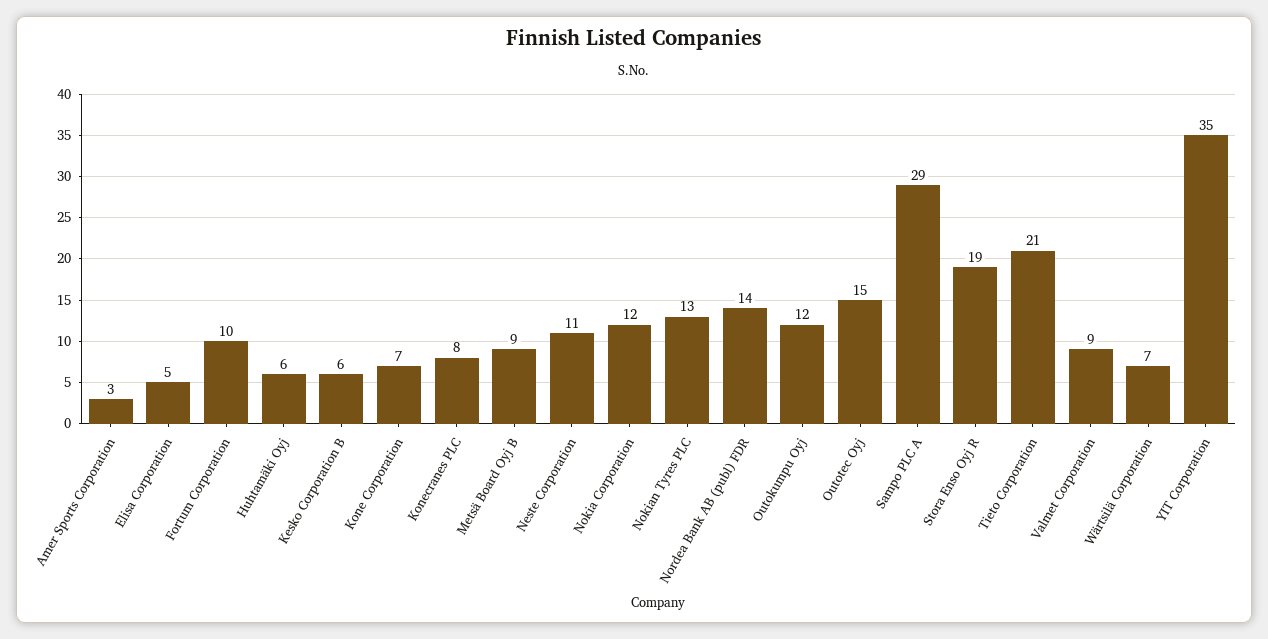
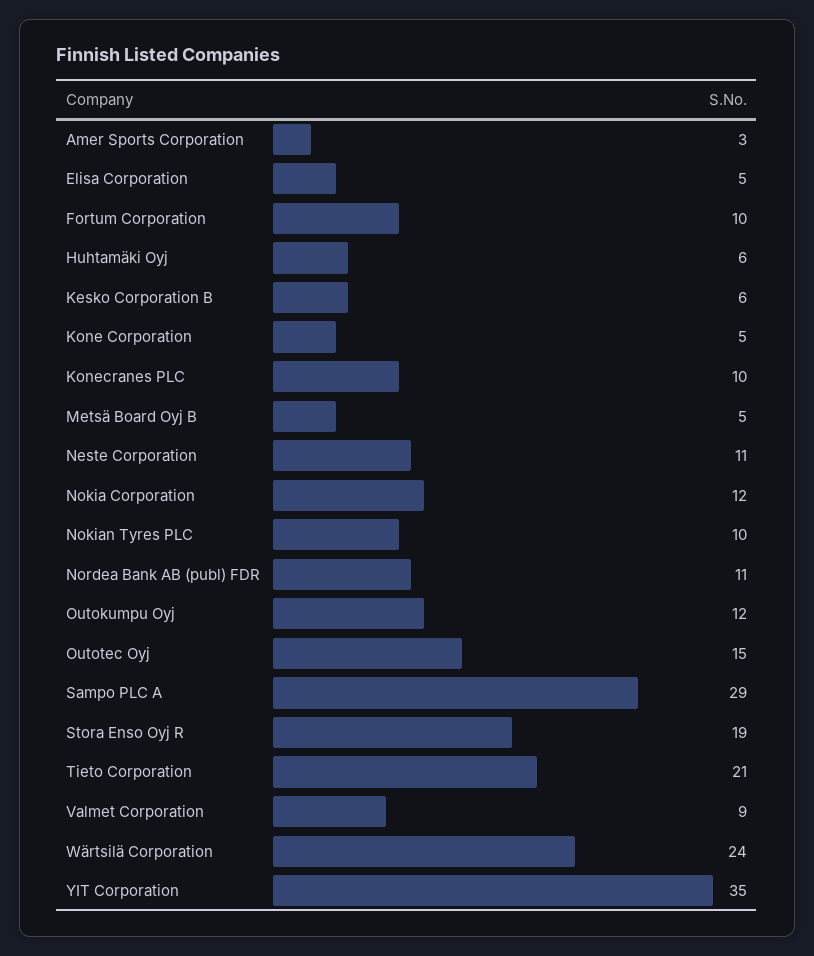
  {
    "Amer Sports Corporation": 3,
    "Elisa Corporation": 5,
    "Fortum Corporation": 10,
    "Huhtamäki Oyj": 6,
    "Kesko Corporation B": 6,
-   "Kone Corporation": 7,
+   "Kone Corporation": 5,
-   "Konecranes PLC": 8,
+   "Konecranes PLC": 10,
-   "Metsä Board Oyj B": 9,
+   "Metsä Board Oyj B": 5,
    "Neste Corporation": 11,
    "Nokia Corporation": 12,
-   "Nokian Tyres PLC": 13,
+   "Nokian Tyres PLC": 10,
-   "Nordea Bank AB (publ) FDR": 14,
+   "Nordea Bank AB (publ) FDR": 11,
    "Outokumpu Oyj": 12,
    "Outotec Oyj": 15,
    "Sampo PLC A": 29,
    "Stora Enso Oyj R": 19,
    "Tieto Corporation": 21,
    "Valmet Corporation": 9,
-   "Wärtsilä Corporation": 7,
+   "Wärtsilä Corporation": 24,
    "YIT Corporation": 35
  }

